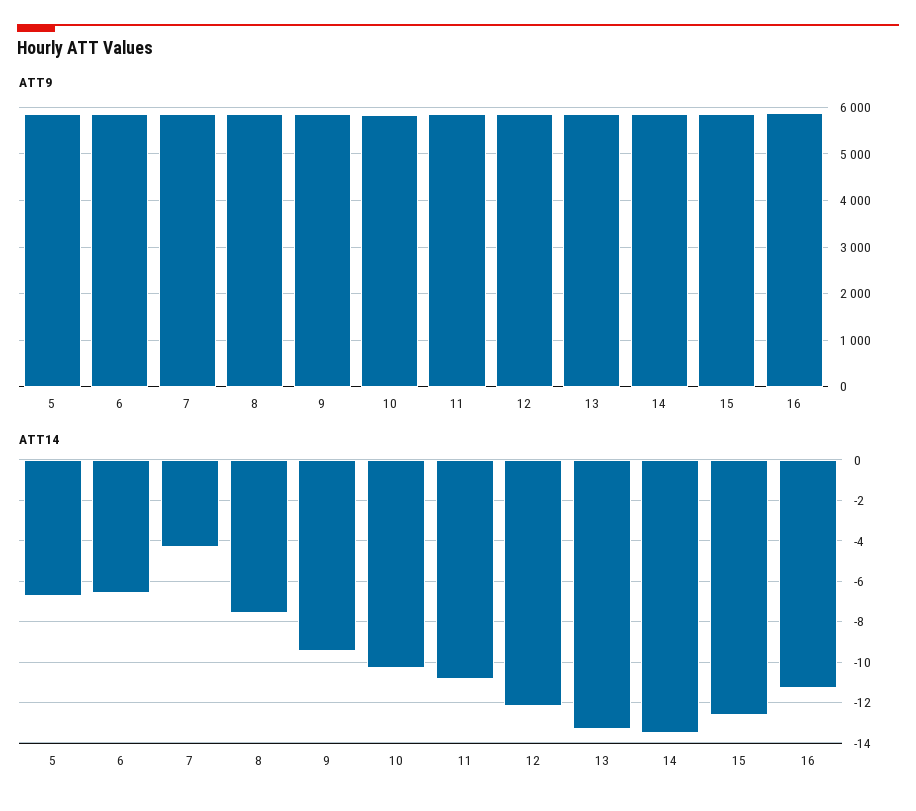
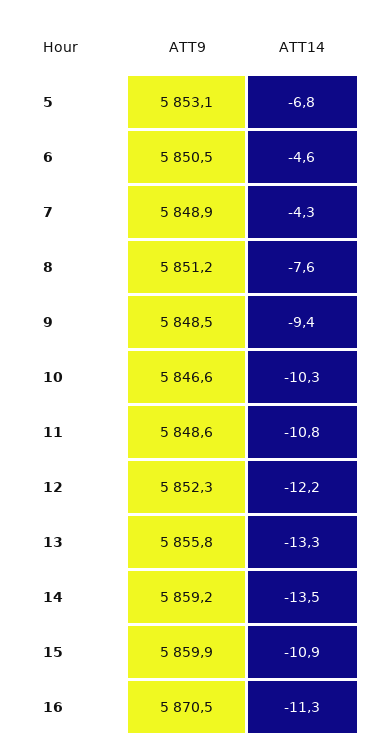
  {
    "ATT9": {
      "5": 5853.1,
      "6": 5850.5,
      "7": 5848.9,
      "8": 5851.2,
      "9": 5848.5,
      "10": 5846.6,
      "11": 5848.6,
      "12": 5852.3,
      "13": 5855.8,
      "14": 5859.2,
      "15": 5859.9,
      "16": 5870.5
    },
    "ATT14": {
      "5": -6.8,
-     "6": -6.5,
+     "6": -4.6,
      "7": -4.3,
      "8": -7.6,
      "9": -9.4,
      "10": -10.3,
      "11": -10.8,
      "12": -12.2,
      "13": -13.3,
      "14": -13.5,
-     "15": -12.5,
+     "15": -10.9,
      "16": -11.3
    }
  }

